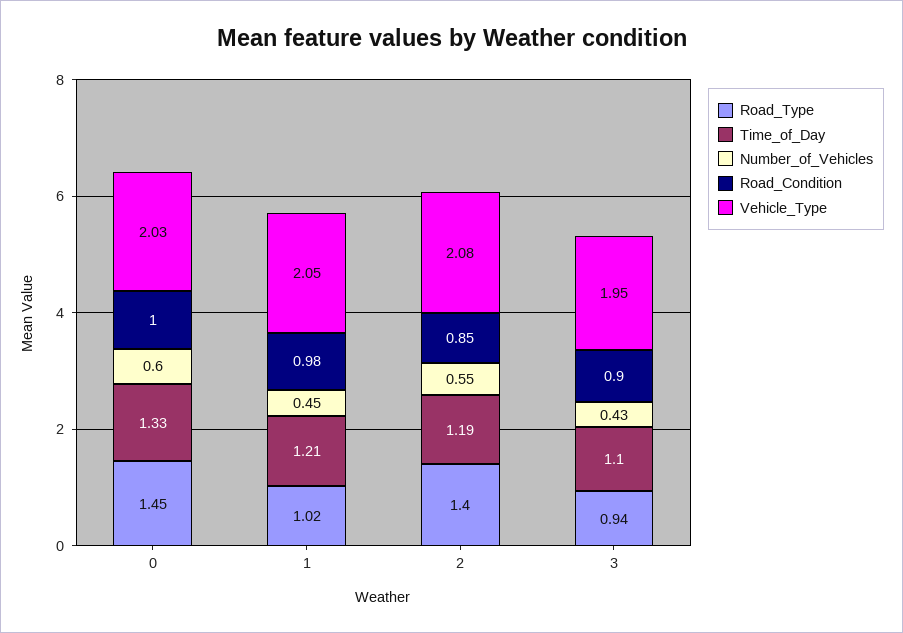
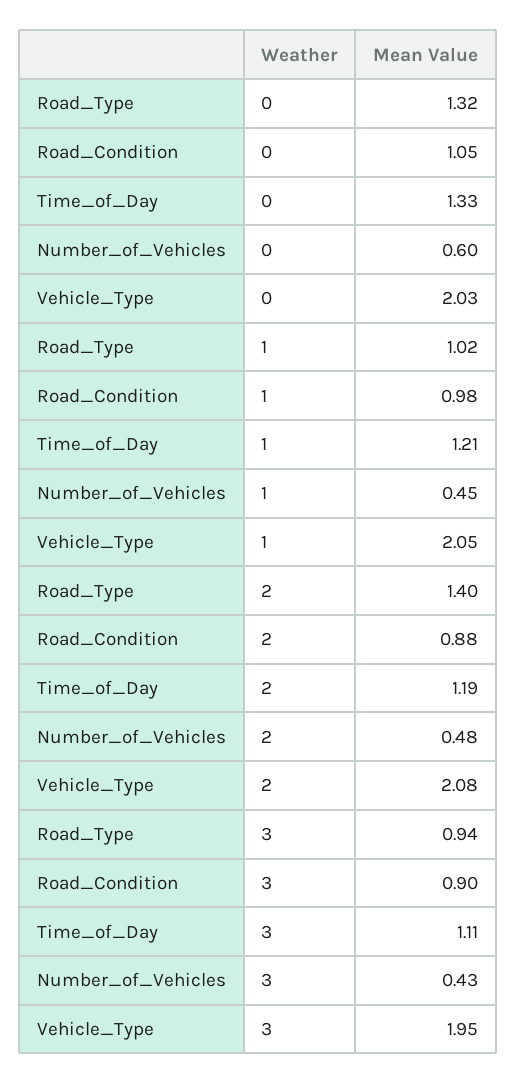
  {
    "Road_Type": {
-     "0": 1.45,
+     "0": 1.32,
      "1": 1.02,
      "2": 1.4,
      "3": 0.94
    },
    "Time_of_Day": {
      "0": 1.33,
      "1": 1.21,
      "2": 1.19,
-     "3": 1.1
+     "3": 1.11
    },
    "Number_of_Vehicles": {
      "0": 0.6,
      "1": 0.45,
-     "2": 0.55,
+     "2": 0.48,
      "3": 0.43
    },
    "Road_Condition": {
-     "0": 1,
+     "0": 1.05,
      "1": 0.98,
-     "2": 0.85,
+     "2": 0.88,
      "3": 0.9
    },
    "Vehicle_Type": {
      "0": 2.03,
      "1": 2.05,
      "2": 2.08,
      "3": 1.95
    }
  }

